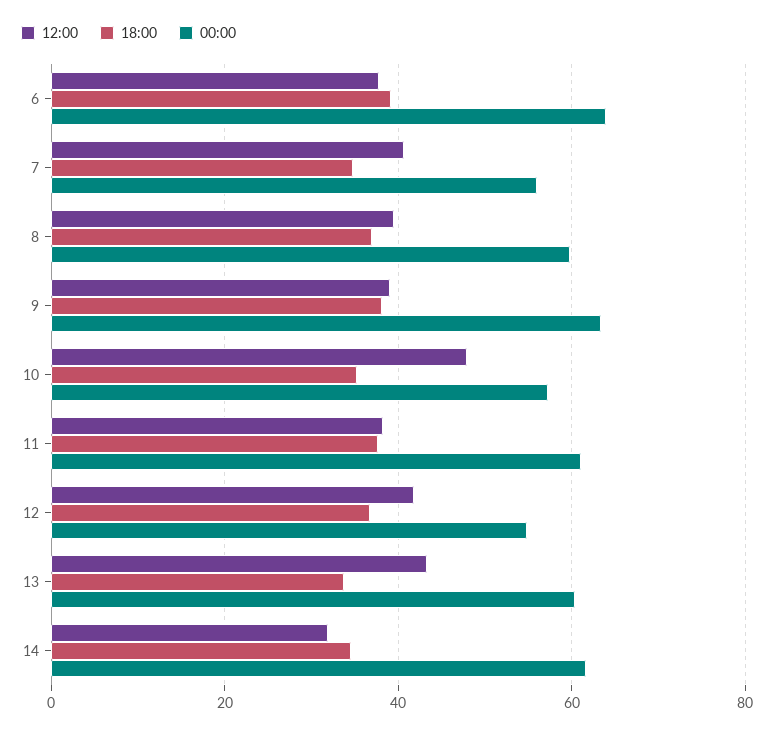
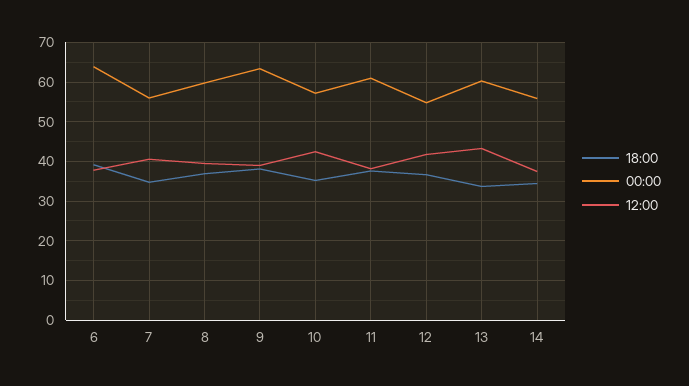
  {
    "12:00": {
      "6": 38,
      "7": 40,
      "8": 40,
      "9": 40,
-     "10": 48,
+     "10": 42,
      "11": 38,
      "12": 42,
      "13": 44,
-     "14": 32
+     "14": 38
    },
    "18:00": {
      "6": 40,
      "7": 34,
      "8": 36,
      "9": 38,
      "10": 36,
      "11": 38,
      "12": 36,
      "13": 34,
      "14": 34
    },
    "00:00": {
      "6": 64,
      "7": 56,
      "8": 60,
      "9": 64,
      "10": 58,
      "11": 62,
      "12": 54,
      "13": 60,
-     "14": 62
+     "14": 56
    }
  }

